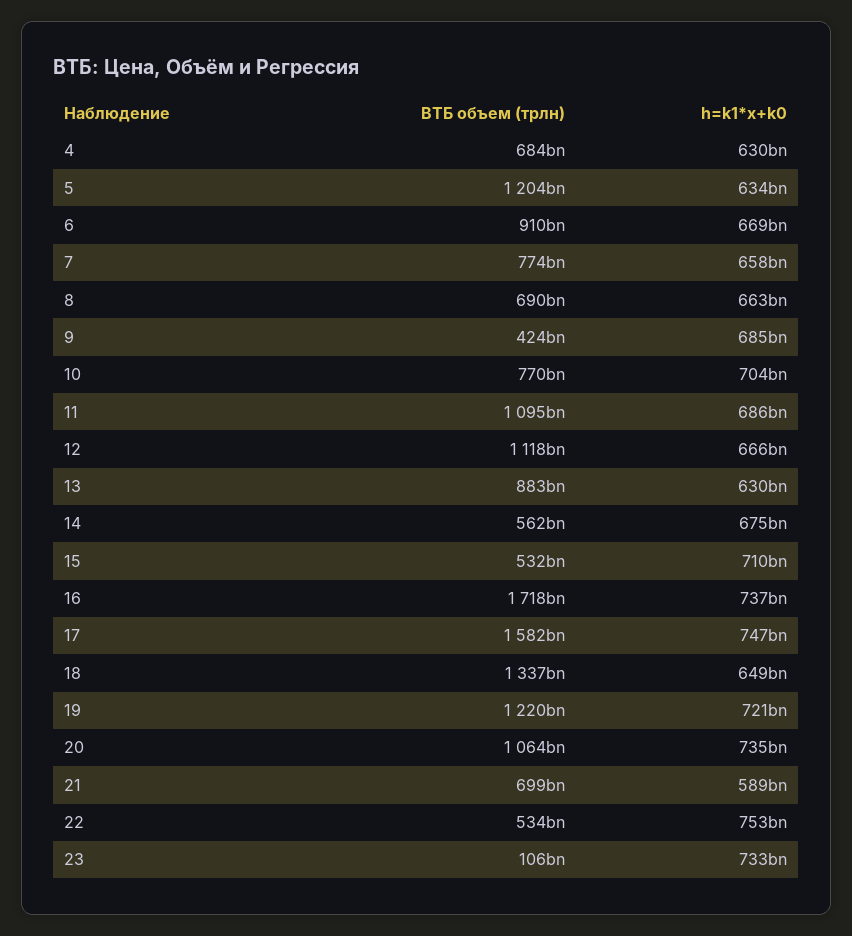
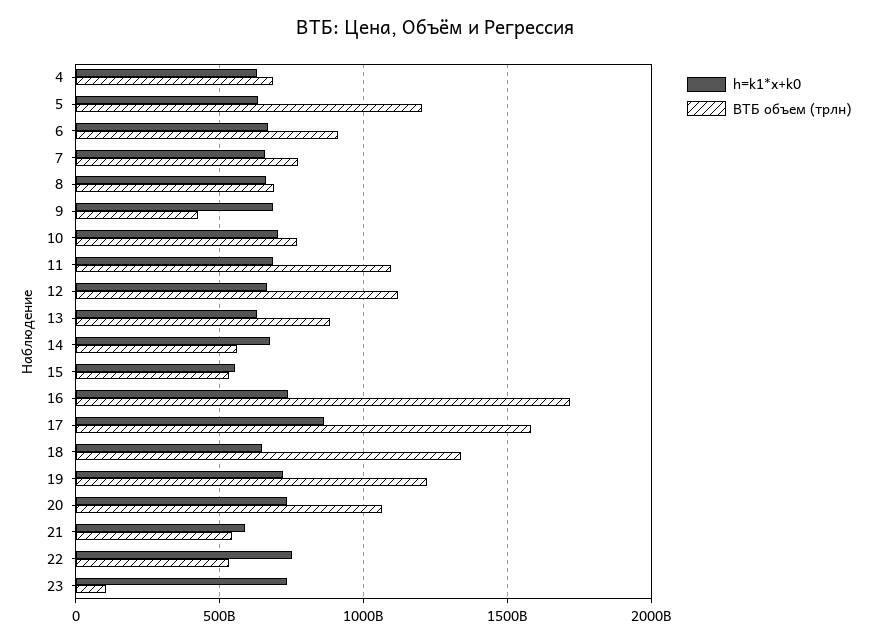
  {
    "ВТБ объем (трлн)": {
      "4": 684000000000,
      "5": 1204000000000,
      "6": 910000000000,
      "7": 774000000000,
      "8": 690000000000,
      "9": 424000000000,
      "10": 770000000000,
      "11": 1095000000000,
      "12": 1118000000000,
      "13": 883000000000,
      "14": 562000000000,
      "15": 532000000000,
      "16": 1718000000000,
      "17": 1582000000000,
      "18": 1337000000000,
      "19": 1220000000000,
      "20": 1064000000000,
-     "21": 699000000000,
+     "21": 550000000000,
      "22": 534000000000,
      "23": 106000000000
    },
    "h=k1*x+k0": {
      "4": 630000000000,
      "5": 634000000000,
      "6": 669000000000,
      "7": 658000000000,
      "8": 663000000000,
      "9": 685000000000,
      "10": 704000000000,
      "11": 686000000000,
      "12": 666000000000,
      "13": 630000000000,
      "14": 675000000000,
-     "15": 710000000000,
+     "15": 550000000000,
      "16": 737000000000,
-     "17": 747000000000,
+     "17": 850000000000,
      "18": 649000000000,
      "19": 721000000000,
      "20": 735000000000,
      "21": 589000000000,
      "22": 753000000000,
      "23": 733000000000
    }
  }

